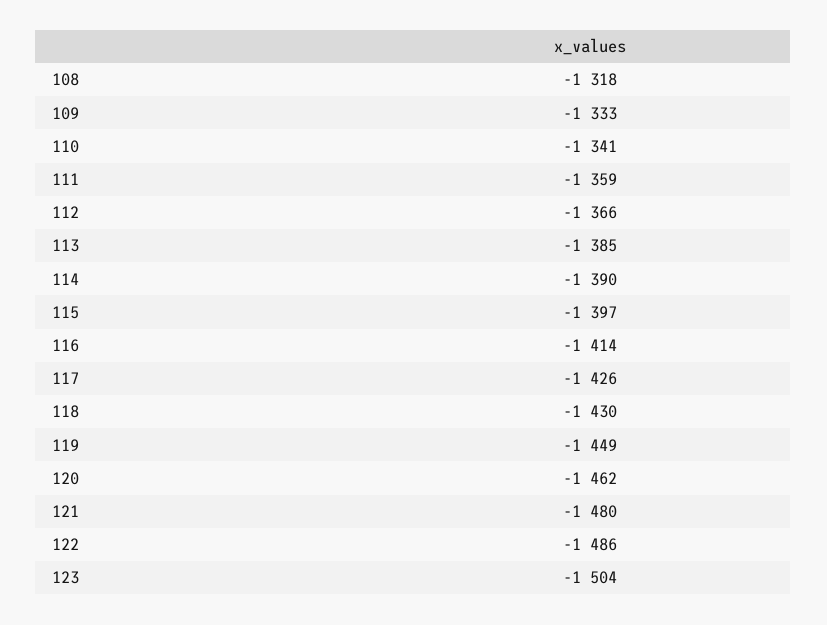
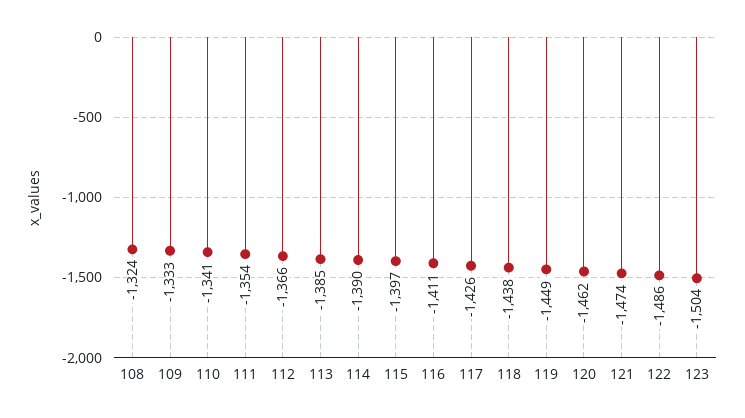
  {
-   "108": -1318,
+   "108": -1324,
    "109": -1333,
    "110": -1341,
-   "111": -1359,
+   "111": -1354,
    "112": -1366,
    "113": -1385,
    "114": -1390,
    "115": -1397,
-   "116": -1414,
+   "116": -1411,
    "117": -1426,
-   "118": -1430,
+   "118": -1438,
    "119": -1449,
    "120": -1462,
-   "121": -1480,
+   "121": -1474,
    "122": -1486,
    "123": -1504
  }

